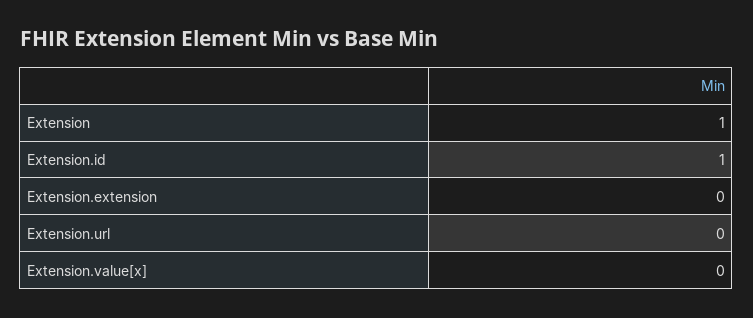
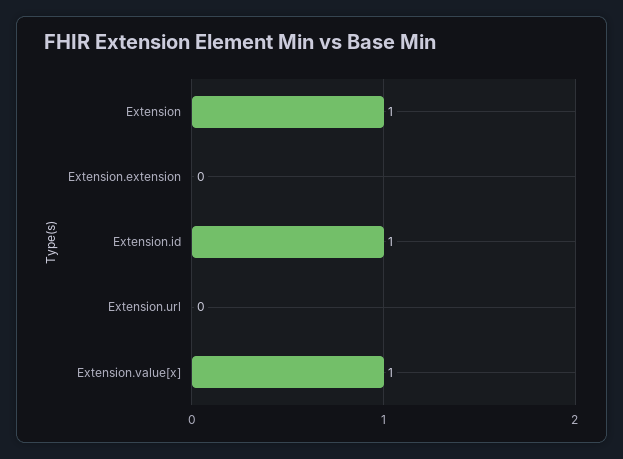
  {
    "Extension": 1,
    "Extension.id": 1,
    "Extension.extension": 0,
    "Extension.url": 0,
-   "Extension.value[x]": 0
+   "Extension.value[x]": 1
  }

